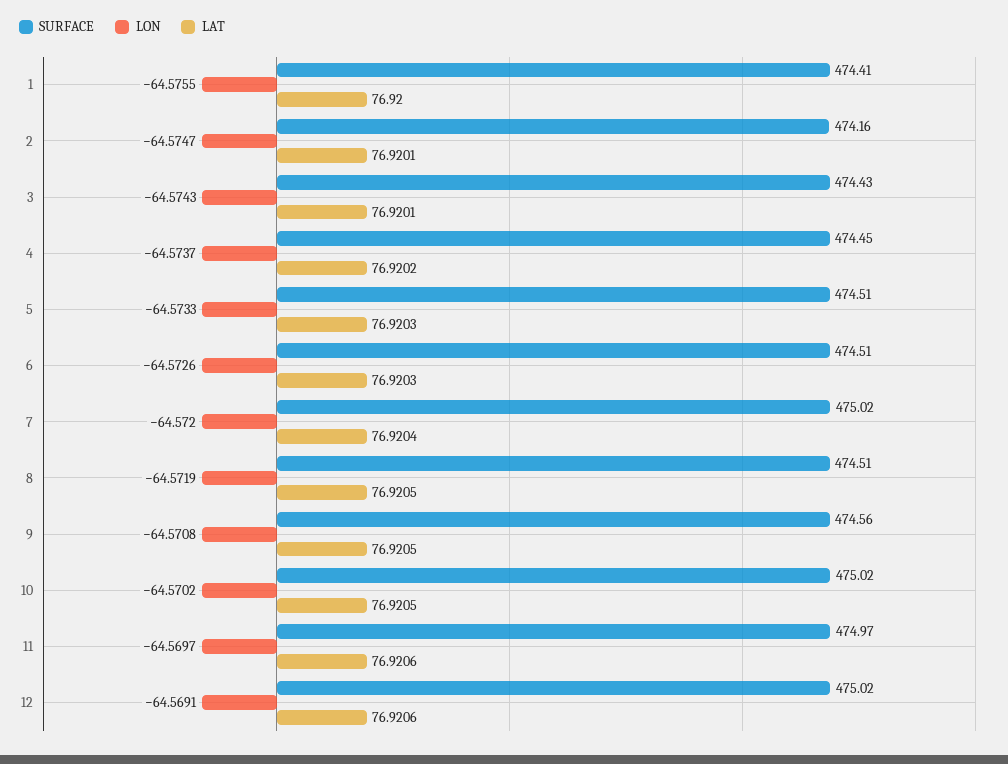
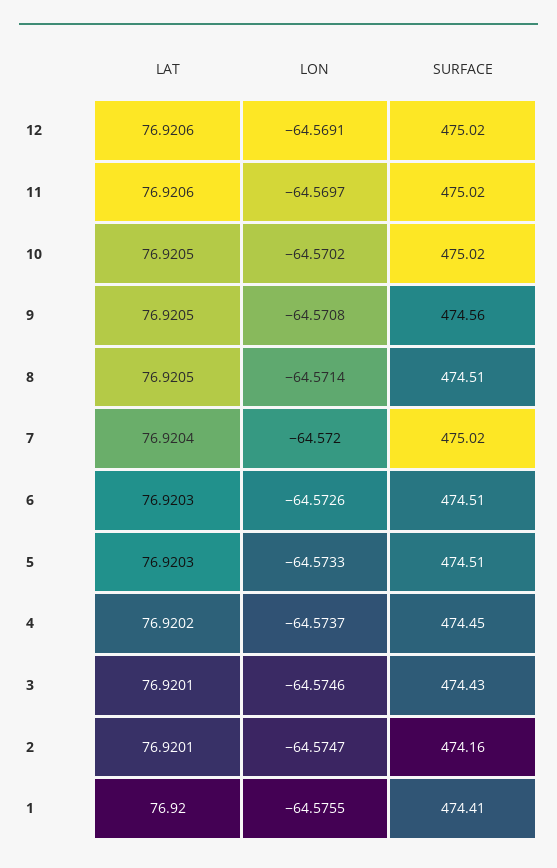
  {
    "SURFACE": {
      "1": 474.41,
      "2": 474.16,
      "3": 474.43,
      "4": 474.45,
      "5": 474.51,
      "6": 474.51,
      "7": 475.02,
      "8": 474.51,
      "9": 474.56,
      "10": 475.02,
-     "11": 474.97,
+     "11": 475.02,
      "12": 475.02
    },
    "LON": {
      "1": -64.5755,
      "2": -64.5747,
-     "3": -64.5743,
+     "3": -64.5746,
      "4": -64.5737,
      "5": -64.5733,
      "6": -64.5726,
      "7": -64.572,
-     "8": -64.5719,
+     "8": -64.5714,
      "9": -64.5708,
      "10": -64.5702,
      "11": -64.5697,
      "12": -64.5691
    },
    "LAT": {
      "1": 76.92,
      "2": 76.9201,
      "3": 76.9201,
      "4": 76.9202,
      "5": 76.9203,
      "6": 76.9203,
      "7": 76.9204,
      "8": 76.9205,
      "9": 76.9205,
      "10": 76.9205,
      "11": 76.9206,
      "12": 76.9206
    }
  }

